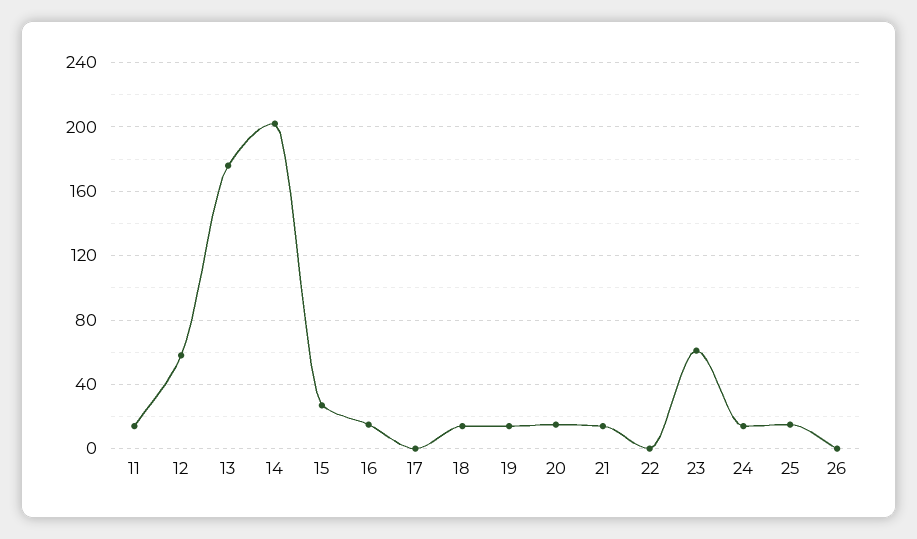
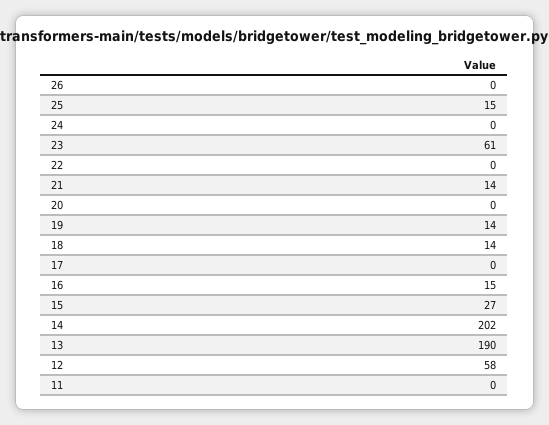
  {
-   "11": 15,
+   "11": 0,
    "12": 58,
-   "13": 175,
+   "13": 190,
    "14": 202,
    "15": 27,
    "16": 15,
    "17": 0,
    "18": 14,
    "19": 14,
-   "20": 15,
+   "20": 0,
    "21": 14,
    "22": 0,
    "23": 61,
-   "24": 15,
+   "24": 0,
    "25": 15,
    "26": 0
  }

